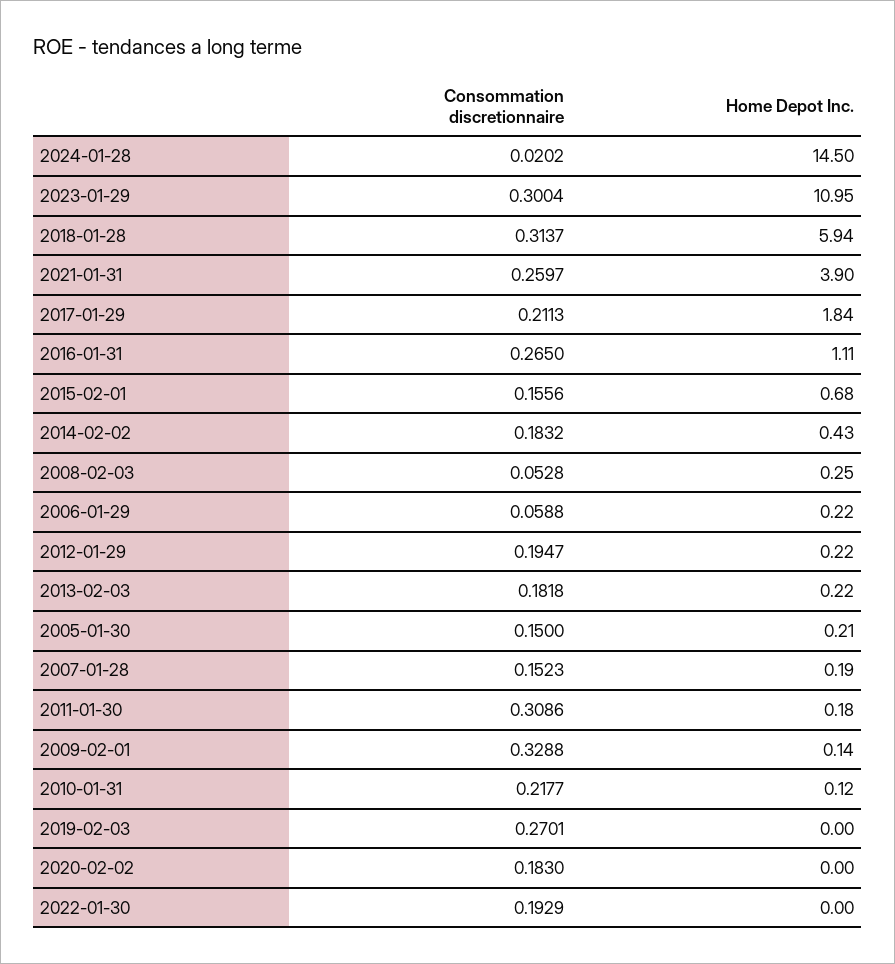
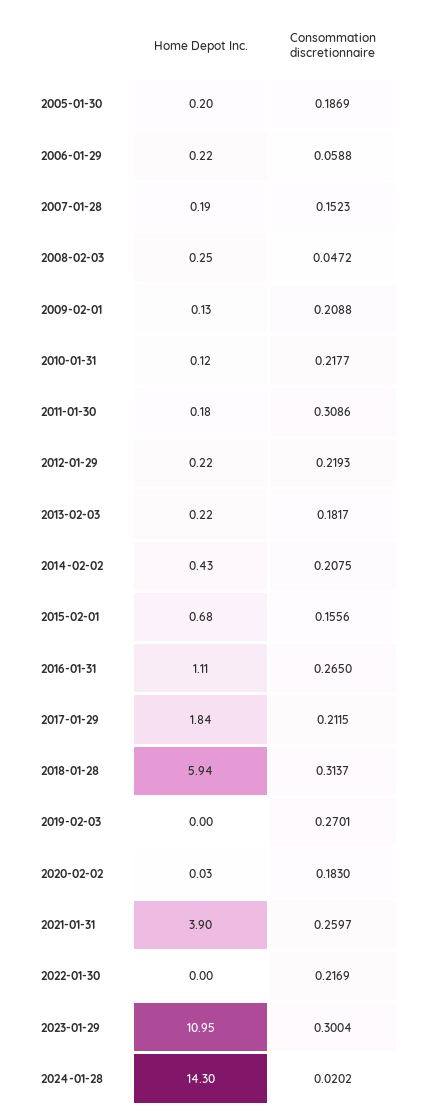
  {
    "Consommation discretionnaire": {
      "2024-01-28": 0.0202,
      "2023-01-29": 0.3004,
      "2018-01-28": 0.3137,
      "2021-01-31": 0.2597,
-     "2017-01-29": 0.2113,
+     "2017-01-29": 0.2115,
      "2016-01-31": 0.265,
      "2015-02-01": 0.1556,
-     "2014-02-02": 0.1832,
+     "2014-02-02": 0.2075,
-     "2008-02-03": 0.0528,
+     "2008-02-03": 0.0472,
      "2006-01-29": 0.0588,
-     "2012-01-29": 0.1947,
+     "2012-01-29": 0.2193,
-     "2013-02-03": 0.1818,
+     "2013-02-03": 0.1817,
-     "2005-01-30": 0.15,
+     "2005-01-30": 0.1869,
      "2007-01-28": 0.1523,
      "2011-01-30": 0.3086,
-     "2009-02-01": 0.3288,
+     "2009-02-01": 0.2088,
      "2010-01-31": 0.2177,
      "2019-02-03": 0.2701,
      "2020-02-02": 0.183,
-     "2022-01-30": 0.1929
+     "2022-01-30": 0.2169
    },
    "Home Depot Inc.": {
-     "2024-01-28": 14.5,
+     "2024-01-28": 14.3,
      "2023-01-29": 10.95,
      "2018-01-28": 5.94,
      "2021-01-31": 3.9,
      "2017-01-29": 1.84,
      "2016-01-31": 1.11,
      "2015-02-01": 0.68,
      "2014-02-02": 0.43,
      "2008-02-03": 0.25,
      "2006-01-29": 0.22,
      "2012-01-29": 0.22,
      "2013-02-03": 0.22,
-     "2005-01-30": 0.21,
+     "2005-01-30": 0.2,
      "2007-01-28": 0.19,
      "2011-01-30": 0.18,
-     "2009-02-01": 0.14,
+     "2009-02-01": 0.13,
      "2010-01-31": 0.12,
      "2019-02-03": 0,
-     "2020-02-02": 0,
+     "2020-02-02": 0.03,
      "2022-01-30": 0
    }
  }

